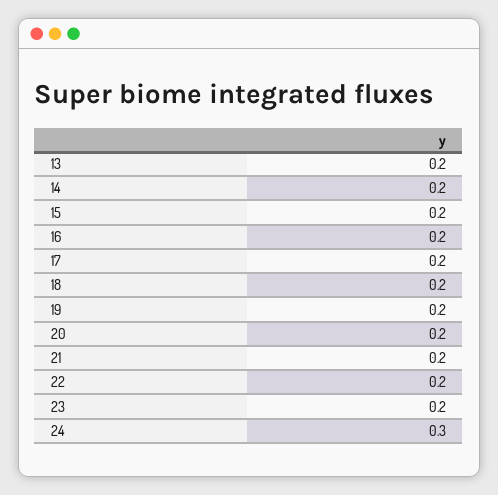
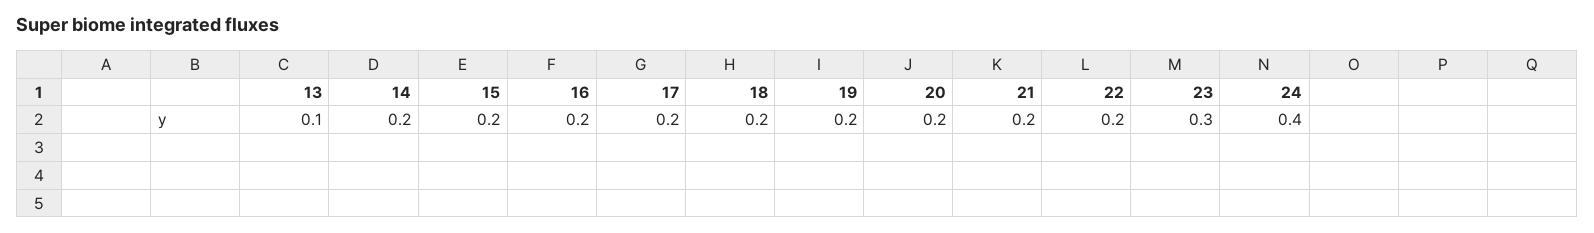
  {
-   "13": 0.2,
+   "13": 0.1,
    "14": 0.2,
    "15": 0.2,
    "16": 0.2,
    "17": 0.2,
    "18": 0.2,
    "19": 0.2,
    "20": 0.2,
    "21": 0.2,
    "22": 0.2,
-   "23": 0.2,
+   "23": 0.3,
-   "24": 0.3
+   "24": 0.4
  }

